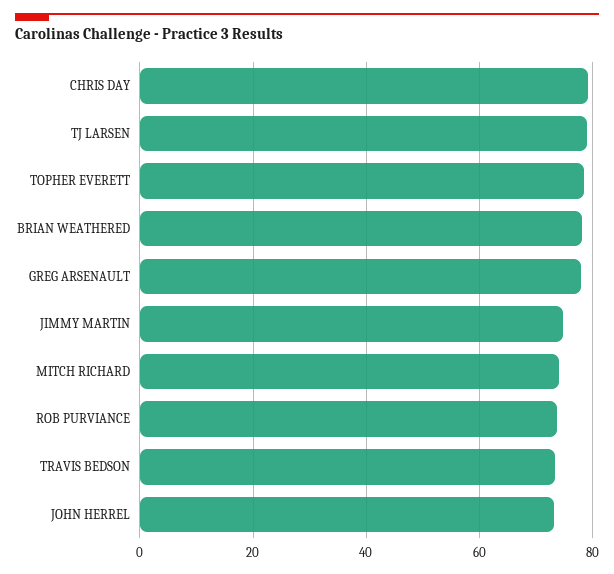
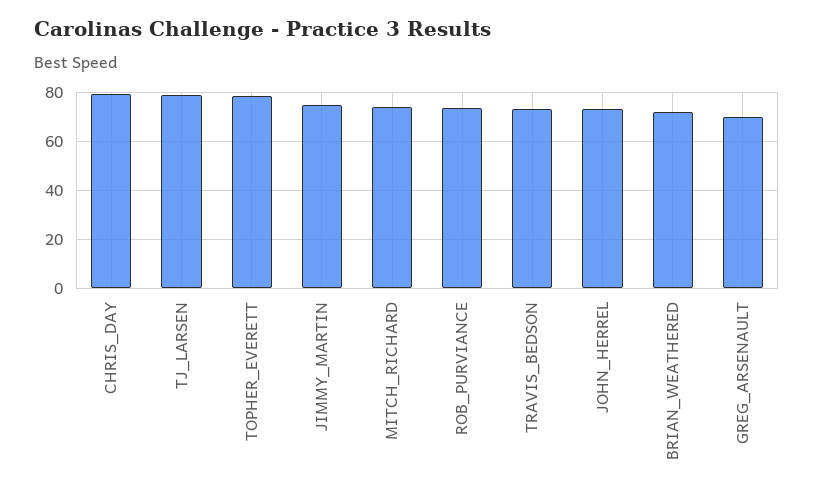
  {
    "CHRIS DAY": 80,
    "TJ LARSEN": 78,
    "TOPHER EVERETT": 78,
-   "BRIAN WEATHERED": 78,
+   "BRIAN WEATHERED": 72.5,
-   "GREG ARSENAULT": 78,
+   "GREG ARSENAULT": 70,
    "JIMMY MARTIN": 74,
    "MITCH RICHARD": 74,
    "ROB PURVIANCE": 74,
    "TRAVIS BEDSON": 74,
    "JOHN HERREL": 74
  }

